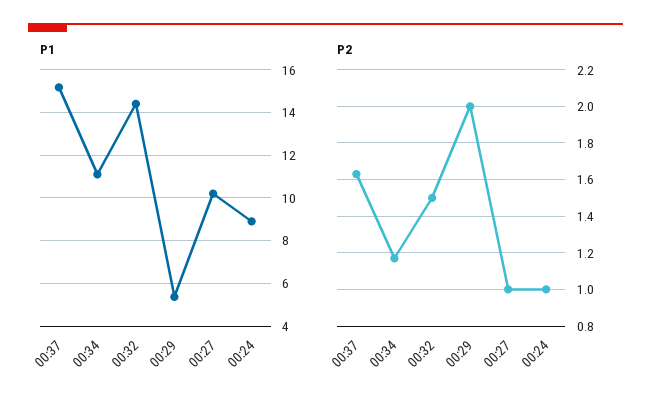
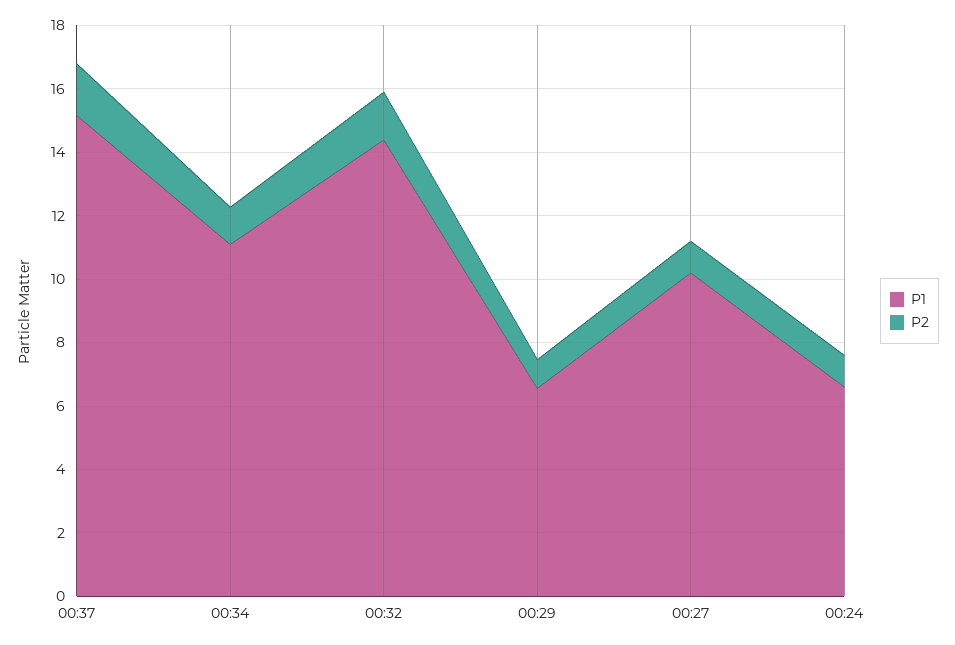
  {
    "P1": {
      "00:37": 15,
      "00:34": 11,
      "00:32": 14.5,
-     "00:29": 5.5,
+     "00:29": 6.5,
      "00:27": 10,
-     "00:24": 9
+     "00:24": 6.5
    },
    "P2": {
      "00:37": 1.65,
      "00:34": 1.15,
      "00:32": 1.5,
-     "00:29": 2,
+     "00:29": 1,
      "00:27": 1,
      "00:24": 1
    }
  }

